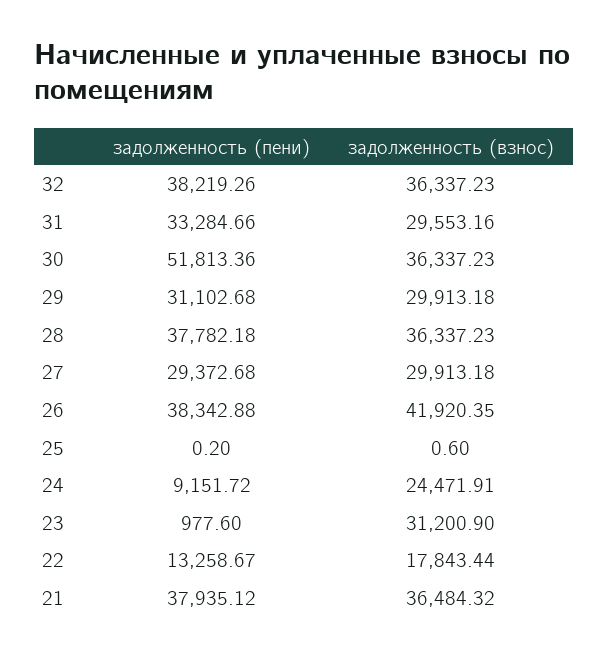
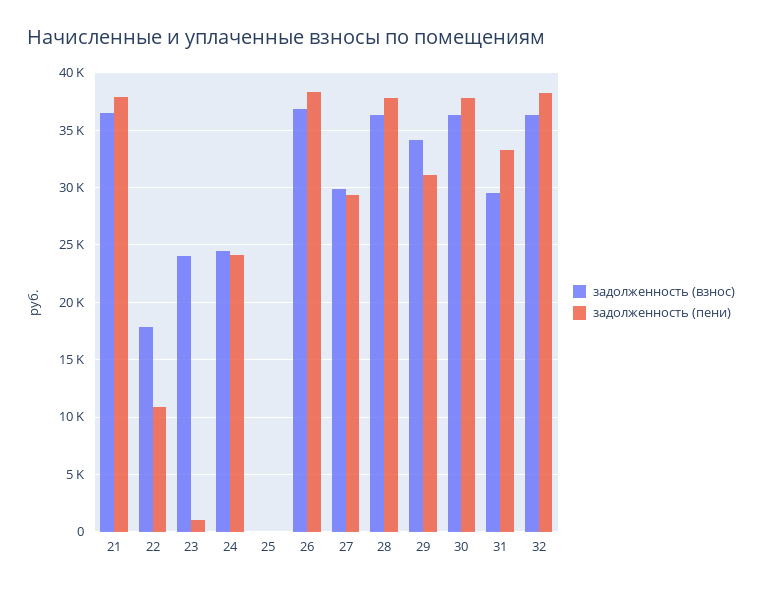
  {
    "задолженность (пени)": {
      "32": 38219.26,
      "31": 33284.66,
-     "30": 51813.36,
+     "30": 38000,
      "29": 31102.68,
      "28": 37782.18,
      "27": 29372.68,
      "26": 38342.88,
      "25": 0.2,
-     "24": 9151.72,
+     "24": 24000,
      "23": 977.6,
-     "22": 13258.67,
+     "22": 11000,
      "21": 37935.12
    },
    "задолженность (взнос)": {
      "32": 36337.23,
      "31": 29553.16,
      "30": 36337.23,
-     "29": 29913.18,
+     "29": 34000,
      "28": 36337.23,
      "27": 29913.18,
-     "26": 41920.35,
+     "26": 37000,
      "25": 0.6,
      "24": 24471.91,
-     "23": 31200.9,
+     "23": 24000,
      "22": 17843.44,
      "21": 36484.32
    }
  }

